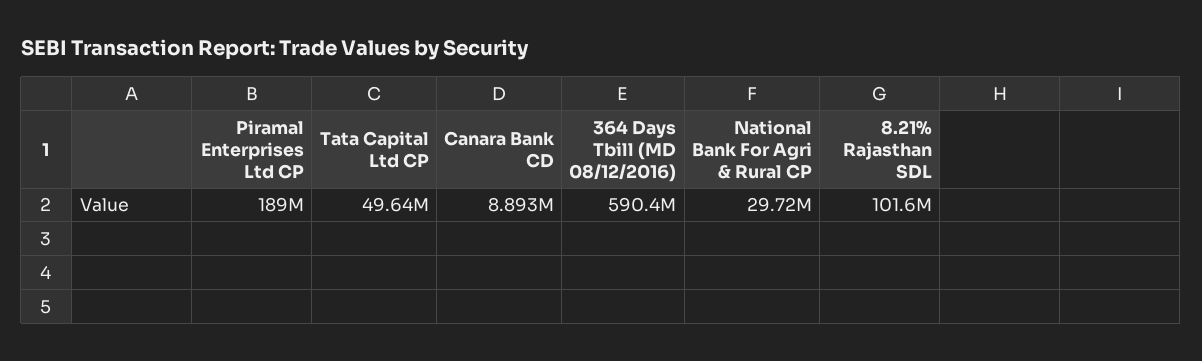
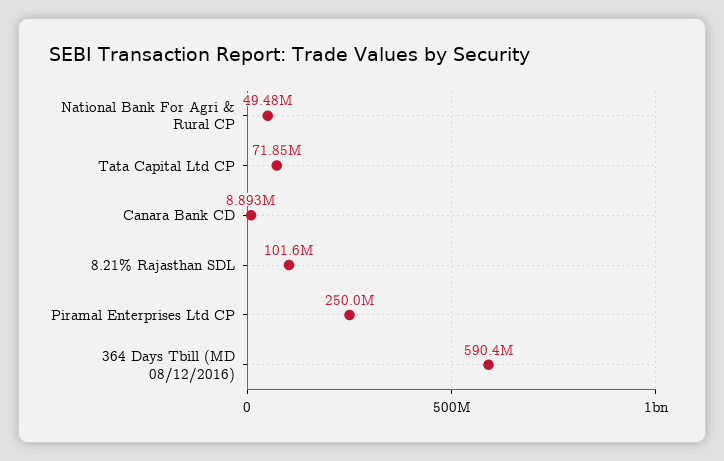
  {
-   "Piramal Enterprises Ltd CP": 189000000,
+   "Piramal Enterprises Ltd CP": 250000000,
-   "Tata Capital Ltd CP": 49640000,
+   "Tata Capital Ltd CP": 71850000,
    "Canara Bank CD": 8893000,
    "364 Days Tbill (MD 08/12/2016)": 590400000,
-   "National Bank For Agri & Rural CP": 29720000,
+   "National Bank For Agri & Rural CP": 49480000,
    "8.21% Rajasthan SDL": 101600000
  }

